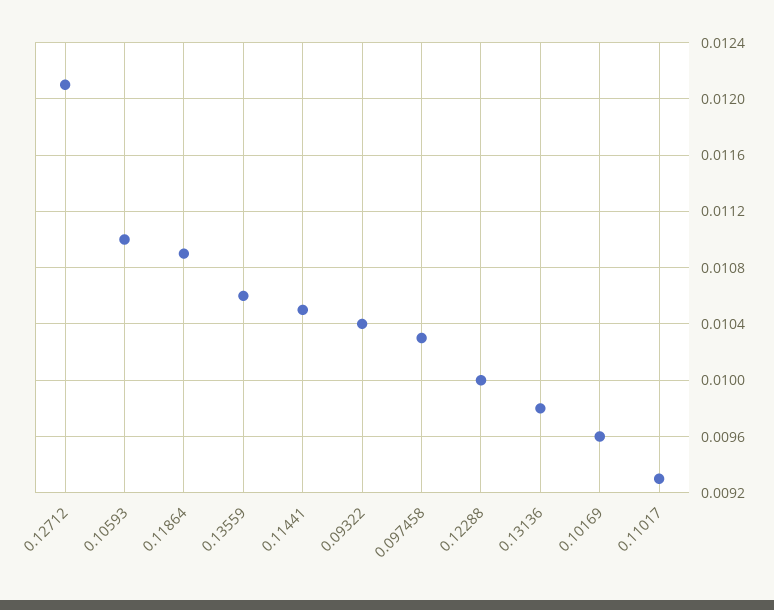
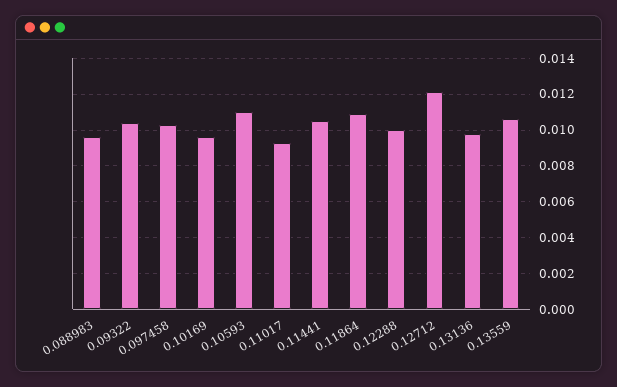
  {
    "0.12712": 0.0121,
    "0.10593": 0.011,
    "0.11864": 0.0109,
    "0.13559": 0.0106,
    "0.11441": 0.0105,
    "0.09322": 0.0104,
    "0.097458": 0.0103,
    "0.12288": 0.01,
    "0.13136": 0.0098,
    "0.10169": 0.0096,
-   "0.11017": 0.0093
+   "0.11017": 0.0093,
+   "0.088983": 0.0095
  }

